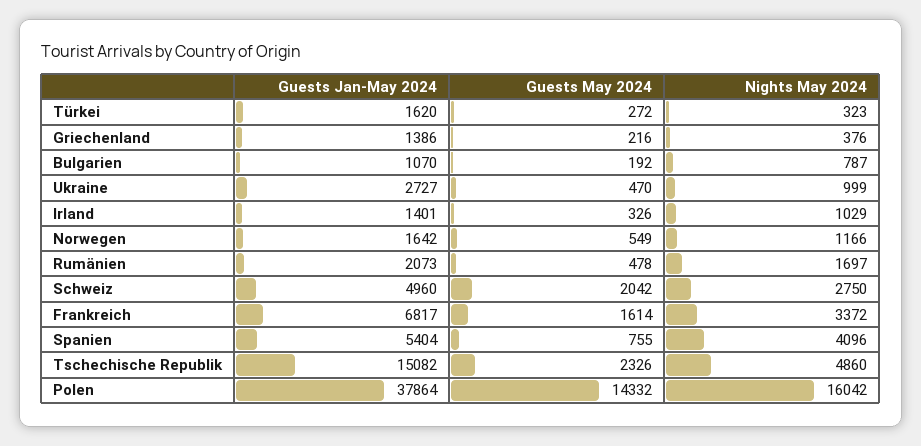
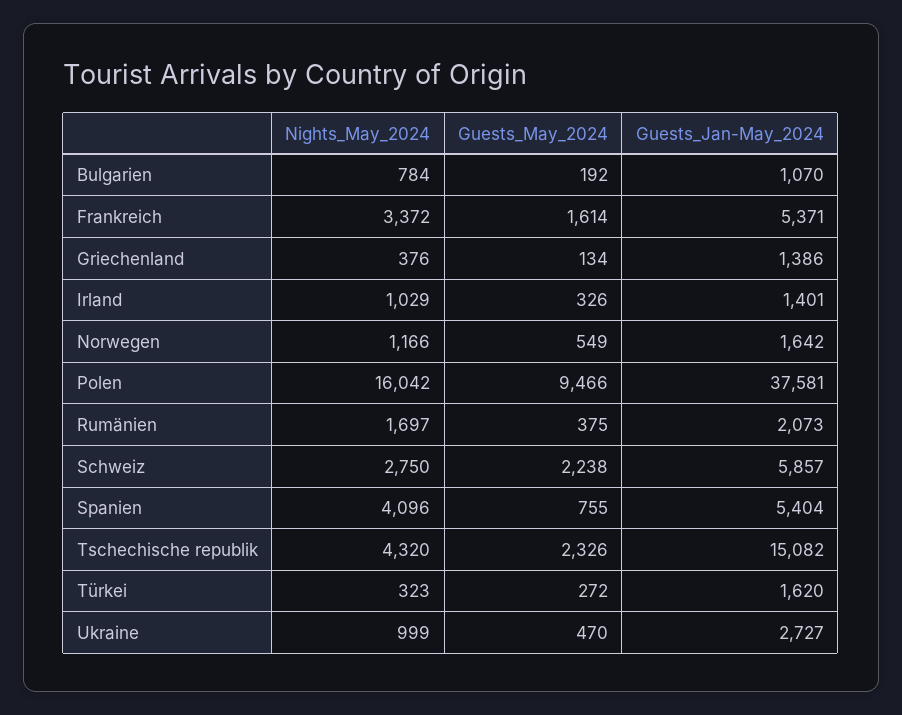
  {
    "Guests Jan-May 2024": {
      "Türkei": 1620,
      "Griechenland": 1386,
      "Bulgarien": 1070,
      "Ukraine": 2727,
      "Irland": 1401,
      "Norwegen": 1642,
      "Rumänien": 2073,
-     "Schweiz": 4960,
+     "Schweiz": 5857,
-     "Frankreich": 6817,
+     "Frankreich": 5371,
      "Spanien": 5404,
      "Tschechische Republik": 15082,
-     "Polen": 37864
+     "Polen": 37581
    },
    "Guests May 2024": {
      "Türkei": 272,
-     "Griechenland": 216,
+     "Griechenland": 134,
      "Bulgarien": 192,
      "Ukraine": 470,
      "Irland": 326,
      "Norwegen": 549,
-     "Rumänien": 478,
+     "Rumänien": 375,
-     "Schweiz": 2042,
+     "Schweiz": 2238,
      "Frankreich": 1614,
      "Spanien": 755,
      "Tschechische Republik": 2326,
-     "Polen": 14332
+     "Polen": 9466
    },
    "Nights May 2024": {
      "Türkei": 323,
      "Griechenland": 376,
-     "Bulgarien": 787,
+     "Bulgarien": 784,
      "Ukraine": 999,
      "Irland": 1029,
      "Norwegen": 1166,
      "Rumänien": 1697,
      "Schweiz": 2750,
      "Frankreich": 3372,
      "Spanien": 4096,
-     "Tschechische Republik": 4860,
+     "Tschechische Republik": 4320,
      "Polen": 16042
    }
  }

